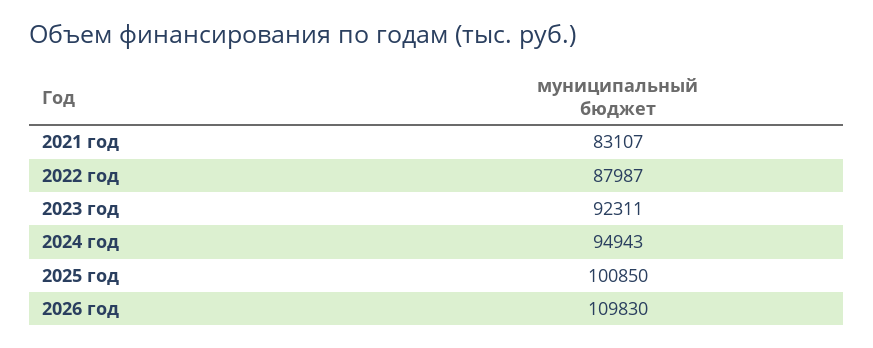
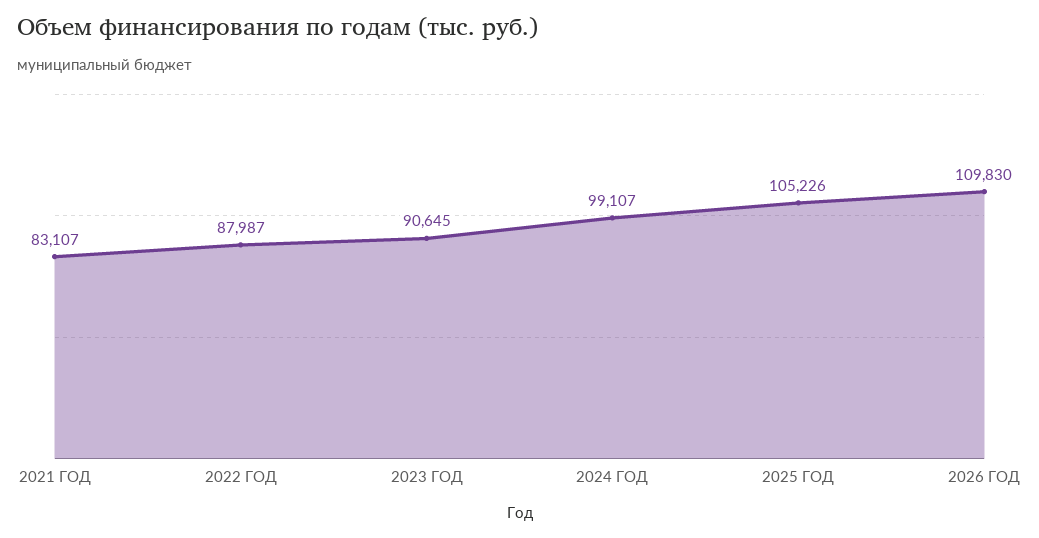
  {
    "2021 год": 83107,
    "2022 год": 87987,
-   "2023 год": 92311,
+   "2023 год": 90645,
-   "2024 год": 94943,
+   "2024 год": 99107,
-   "2025 год": 100850,
+   "2025 год": 105226,
    "2026 год": 109830
  }

